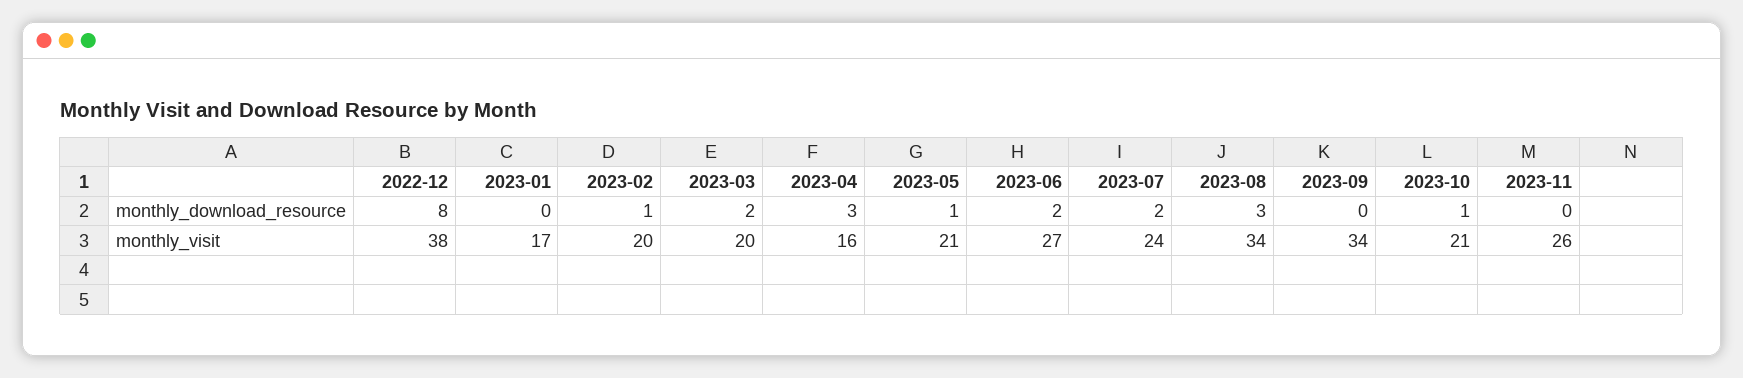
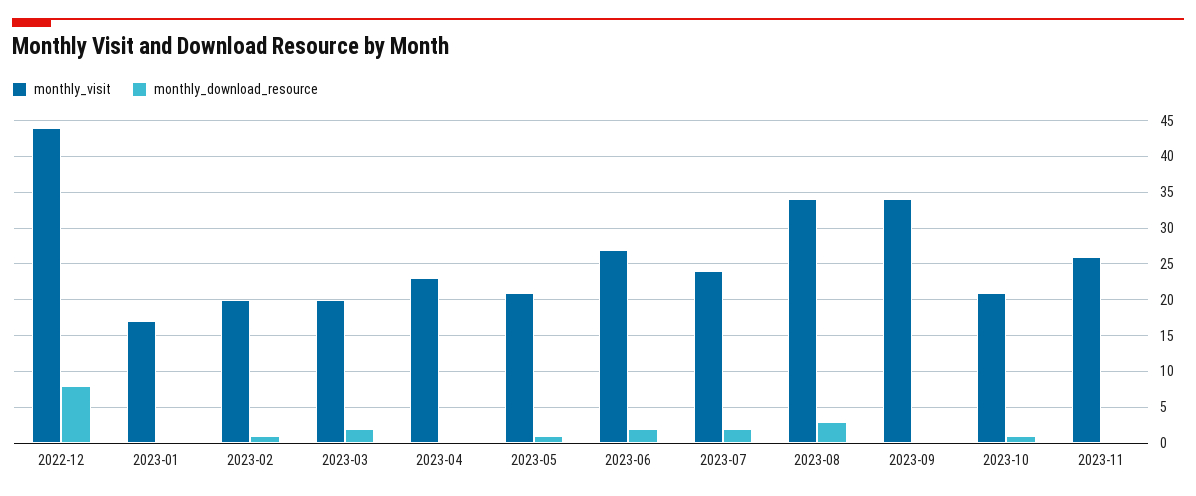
  {
    "monthly_download_resource": {
      "2022-12": 8,
      "2023-01": 0,
      "2023-02": 1,
      "2023-03": 2,
-     "2023-04": 3,
+     "2023-04": 0,
      "2023-05": 1,
      "2023-06": 2,
      "2023-07": 2,
      "2023-08": 3,
      "2023-09": 0,
      "2023-10": 1,
      "2023-11": 0
    },
    "monthly_visit": {
-     "2022-12": 38,
+     "2022-12": 44,
      "2023-01": 17,
      "2023-02": 20,
      "2023-03": 20,
-     "2023-04": 16,
+     "2023-04": 23,
      "2023-05": 21,
      "2023-06": 27,
      "2023-07": 24,
      "2023-08": 34,
      "2023-09": 34,
      "2023-10": 21,
      "2023-11": 26
    }
  }

